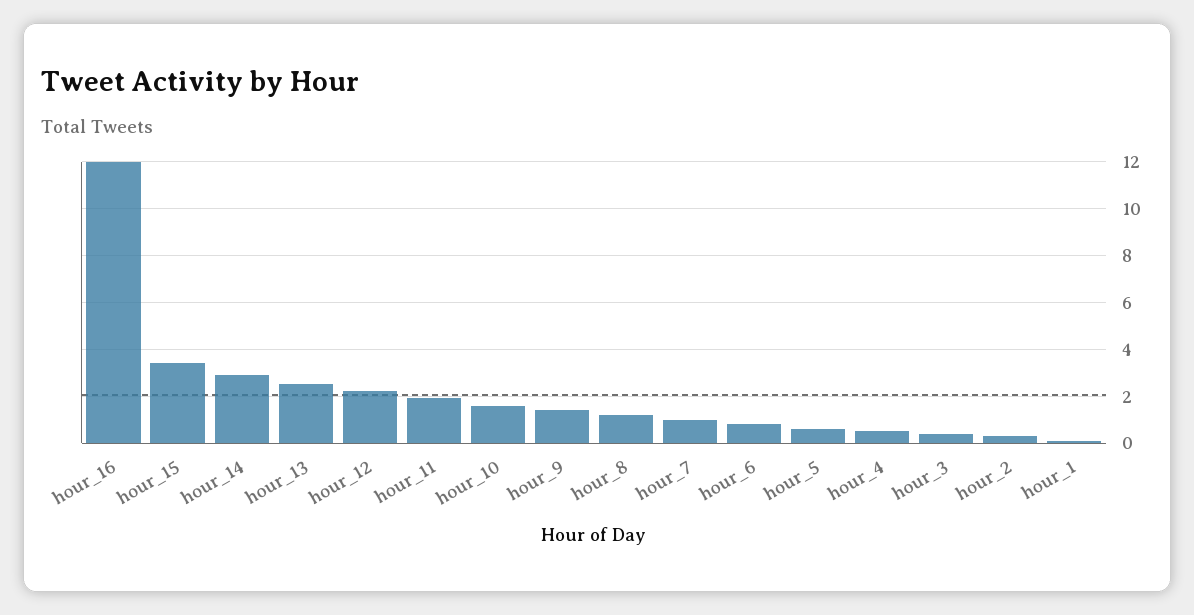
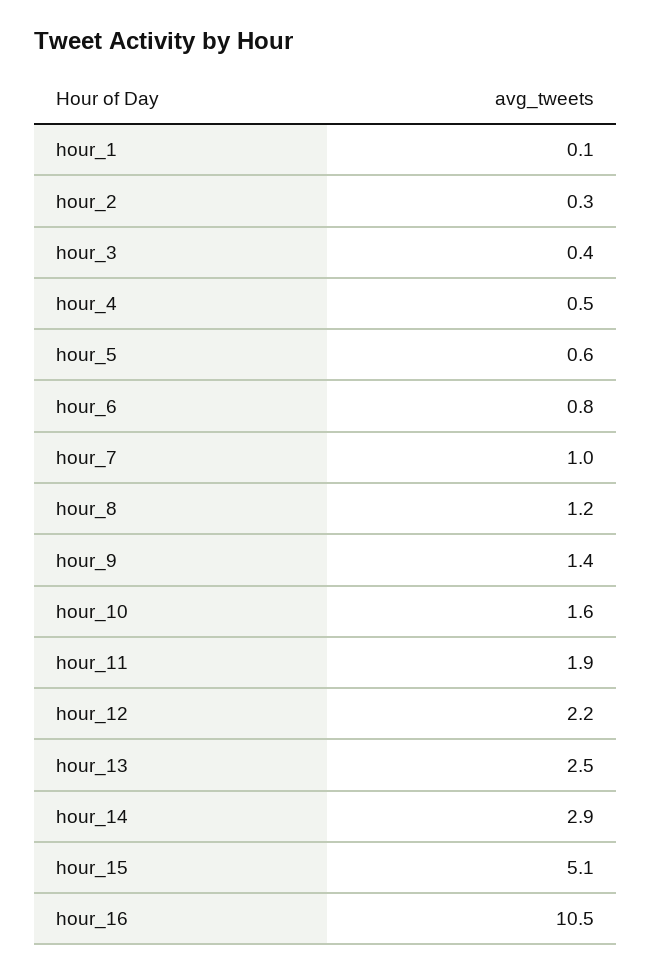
  {
-   "hour_16": 12,
+   "hour_16": 10.5,
-   "hour_15": 3.5,
+   "hour_15": 5.1,
    "hour_14": 2.9,
    "hour_13": 2.5,
    "hour_12": 2.2,
    "hour_11": 1.9,
    "hour_10": 1.6,
    "hour_9": 1.4,
    "hour_8": 1.2,
    "hour_7": 1,
    "hour_6": 0.8,
    "hour_5": 0.6,
    "hour_4": 0.5,
    "hour_3": 0.4,
    "hour_2": 0.3,
    "hour_1": 0.1
  }

